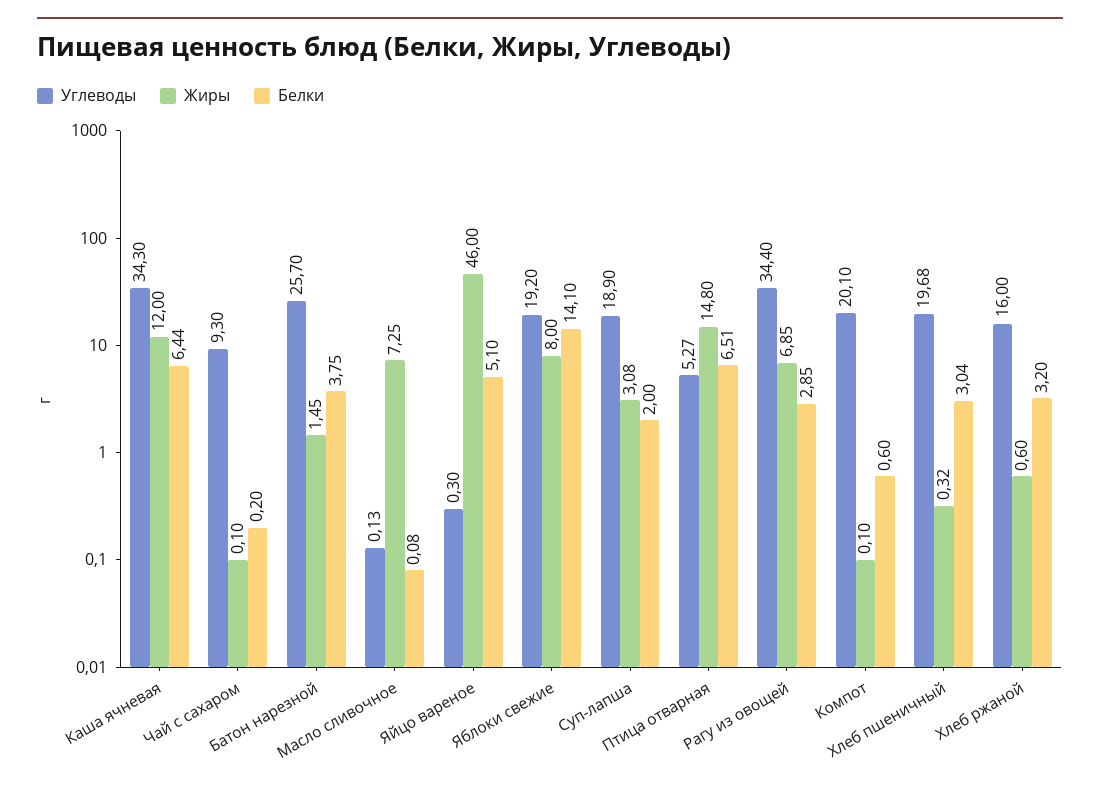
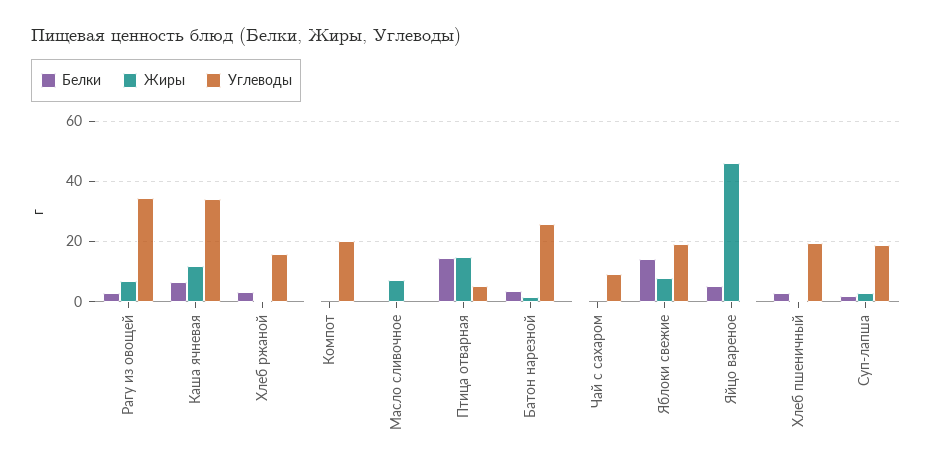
  {
    "Углеводы": {
      "Каша ячневая": 34.3,
      "Чай с сахаром": 9.3,
      "Батон нарезной": 25.7,
      "Масло сливочное": 0.13,
      "Яйцо вареное": 0.3,
      "Яблоки свежие": 19.2,
      "Суп-лапша": 18.9,
      "Птица отварная": 5.27,
      "Рагу из овощей": 34.4,
      "Компот": 20.1,
      "Хлеб пшеничный": 19.68,
      "Хлеб ржаной": 16
    },
    "Жиры": {
      "Каша ячневая": 12,
      "Чай с сахаром": 0.1,
      "Батон нарезной": 1.45,
      "Масло сливочное": 7.25,
      "Яйцо вареное": 46,
      "Яблоки свежие": 8,
      "Суп-лапша": 3.08,
      "Птица отварная": 14.8,
      "Рагу из овощей": 6.85,
      "Компот": 0.1,
      "Хлеб пшеничный": 0.32,
      "Хлеб ржаной": 0.6
    },
    "Белки": {
      "Каша ячневая": 6.44,
      "Чай с сахаром": 0.2,
      "Батон нарезной": 3.75,
      "Масло сливочное": 0.08,
      "Яйцо вареное": 5.1,
      "Яблоки свежие": 14.1,
      "Суп-лапша": 2,
-     "Птица отварная": 6.51,
+     "Птица отварная": 14,
      "Рагу из овощей": 2.85,
      "Компот": 0.6,
      "Хлеб пшеничный": 3.04,
      "Хлеб ржаной": 3.2
    }
  }

